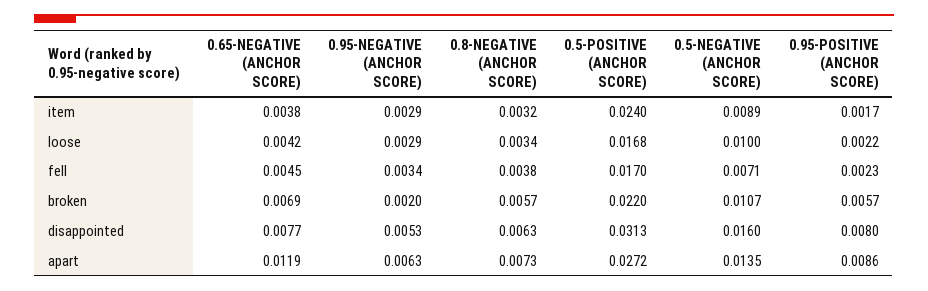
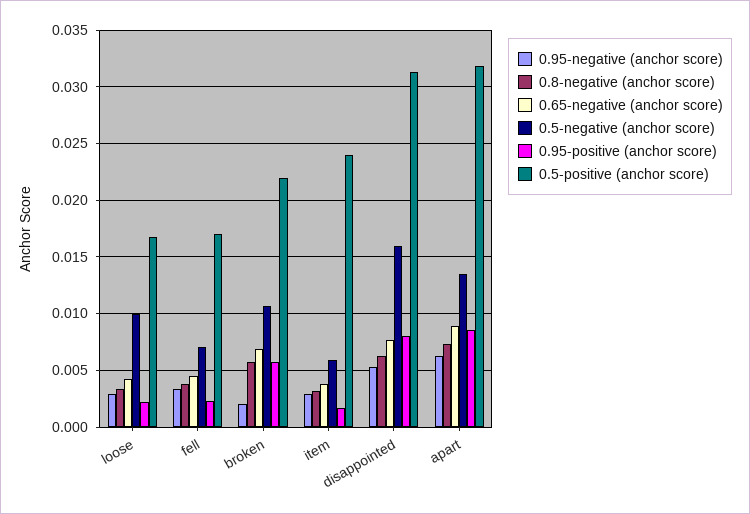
  {
    "0.65-NEGATIVE (ANCHOR SCORE)": {
      "item": 0.0038,
      "loose": 0.0042,
      "fell": 0.0045,
      "broken": 0.0069,
      "disappointed": 0.0077,
-     "apart": 0.0119
+     "apart": 0.009
    },
    "0.95-NEGATIVE (ANCHOR SCORE)": {
      "item": 0.0029,
      "loose": 0.0029,
      "fell": 0.0034,
      "broken": 0.002,
      "disappointed": 0.0053,
      "apart": 0.0063
    },
    "0.8-NEGATIVE (ANCHOR SCORE)": {
      "item": 0.0032,
      "loose": 0.0034,
      "fell": 0.0038,
      "broken": 0.0057,
      "disappointed": 0.0063,
      "apart": 0.0073
    },
    "0.5-POSITIVE (ANCHOR SCORE)": {
      "item": 0.024,
      "loose": 0.0168,
      "fell": 0.017,
      "broken": 0.022,
      "disappointed": 0.0313,
-     "apart": 0.0272
+     "apart": 0.032
    },
    "0.5-NEGATIVE (ANCHOR SCORE)": {
-     "item": 0.0089,
+     "item": 0.006,
      "loose": 0.01,
      "fell": 0.0071,
      "broken": 0.0107,
      "disappointed": 0.016,
      "apart": 0.0135
    },
    "0.95-POSITIVE (ANCHOR SCORE)": {
      "item": 0.0017,
      "loose": 0.0022,
      "fell": 0.0023,
      "broken": 0.0057,
      "disappointed": 0.008,
      "apart": 0.0086
    }
  }

